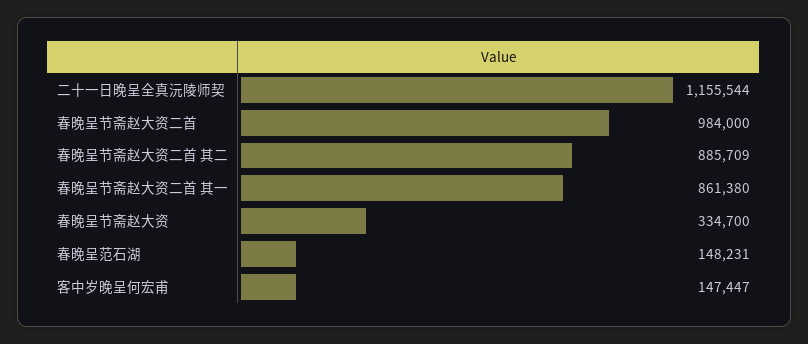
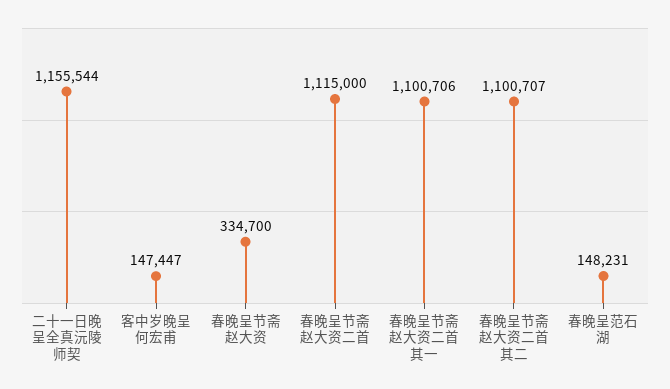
  {
    "二十一日晚呈全真沅陵师契": 1155544,
-   "春晚呈节斋赵大资二首": 984000,
+   "春晚呈节斋赵大资二首": 1115000,
-   "春晚呈节斋赵大资二首 其二": 885709,
+   "春晚呈节斋赵大资二首 其二": 1100707,
-   "春晚呈节斋赵大资二首 其一": 861380,
+   "春晚呈节斋赵大资二首 其一": 1100706,
    "春晚呈节斋赵大资": 334700,
    "春晚呈范石湖": 148231,
    "客中岁晚呈何宏甫": 147447
  }

